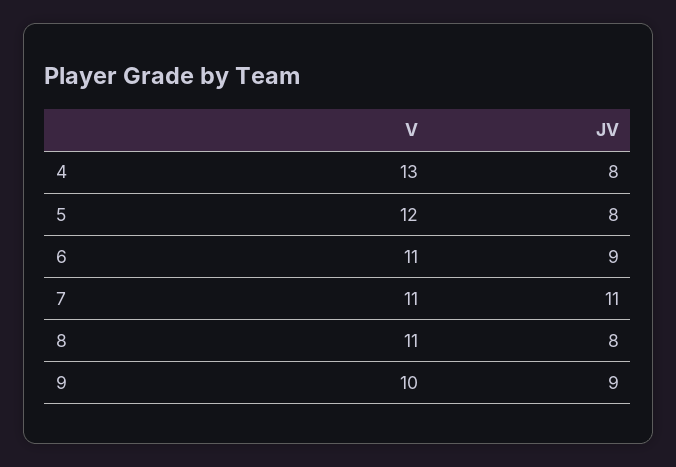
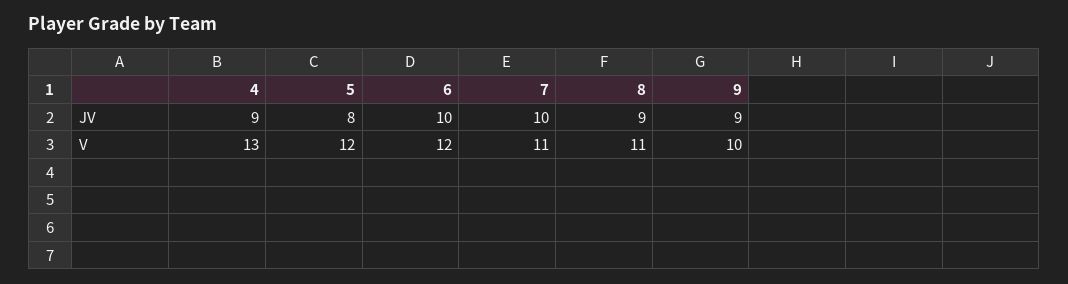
  {
    "V": {
      "4": 13,
      "5": 12,
-     "6": 11,
+     "6": 12,
      "7": 11,
      "8": 11,
      "9": 10
    },
    "JV": {
-     "4": 8,
+     "4": 9,
      "5": 8,
-     "6": 9,
+     "6": 10,
-     "7": 11,
+     "7": 10,
-     "8": 8,
+     "8": 9,
      "9": 9
    }
  }

